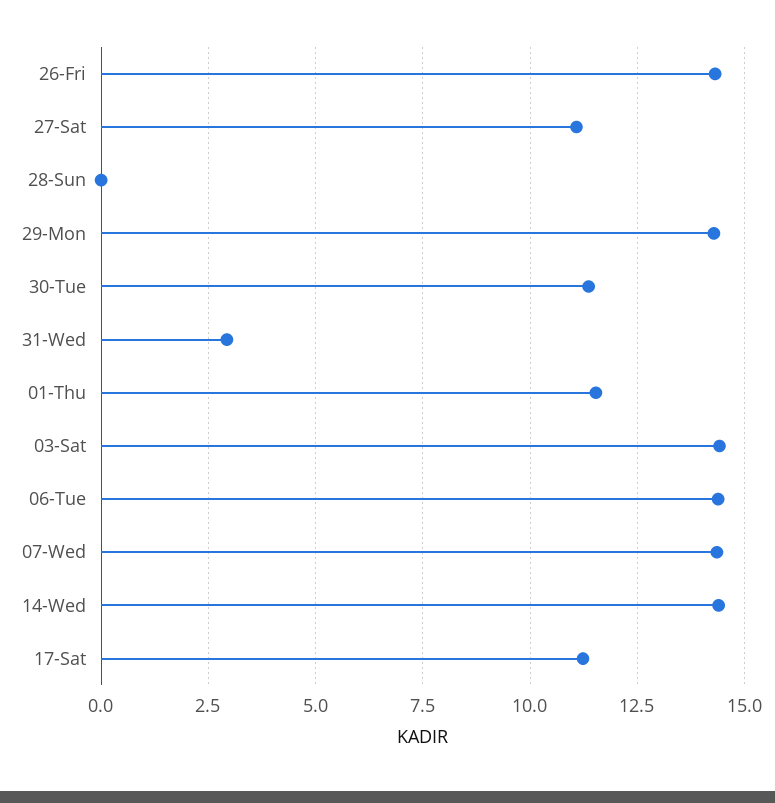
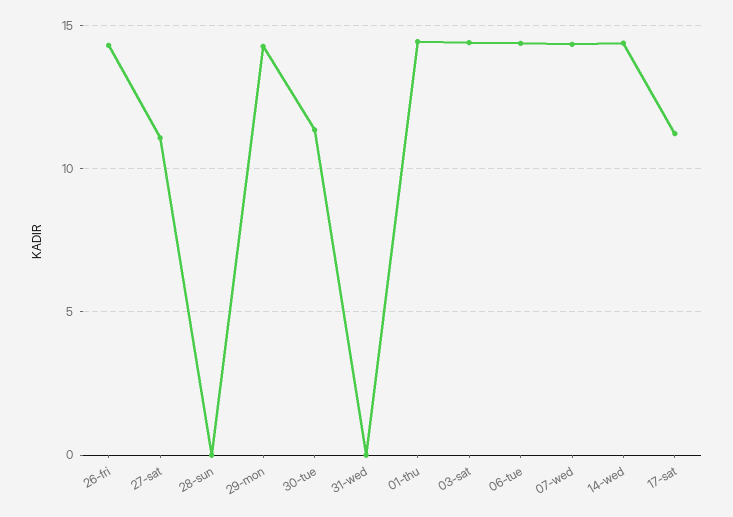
  {
    "26-Fri": 14.25,
    "27-Sat": 11,
    "28-Sun": 0,
    "29-Mon": 14.25,
    "30-Tue": 11.25,
-   "31-Wed": 3,
+   "31-Wed": 0,
-   "01-Thu": 11.5,
+   "01-Thu": 14.5,
    "03-Sat": 14.5,
    "06-Tue": 14.5,
    "07-Wed": 14.25,
    "14-Wed": 14.5,
    "17-Sat": 11.25
  }

